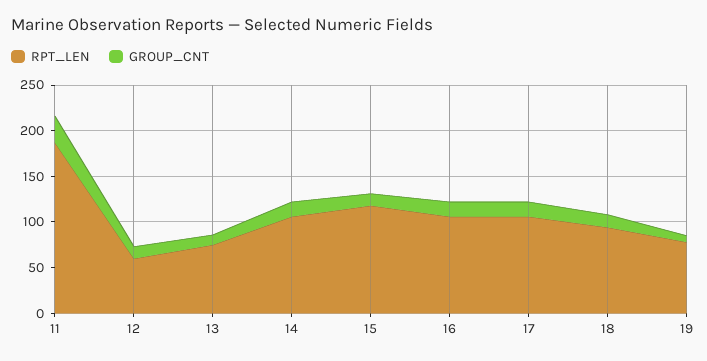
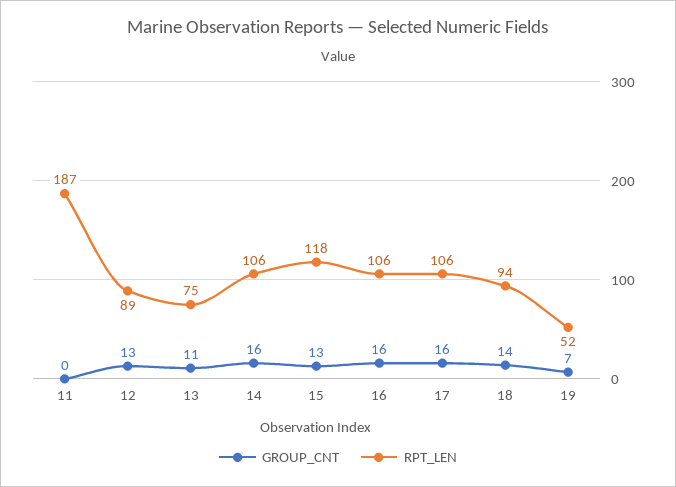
  {
    "RPT_LEN": {
      "11": 187,
-     "12": 60,
+     "12": 89,
      "13": 75,
      "14": 106,
      "15": 118,
      "16": 106,
      "17": 106,
      "18": 94,
-     "19": 80
+     "19": 52
    },
    "GROUP_CNT": {
-     "11": 30,
+     "11": 0,
      "12": 13,
      "13": 11,
      "14": 16,
      "15": 13,
      "16": 16,
      "17": 16,
      "18": 14,
      "19": 7
    }
  }

